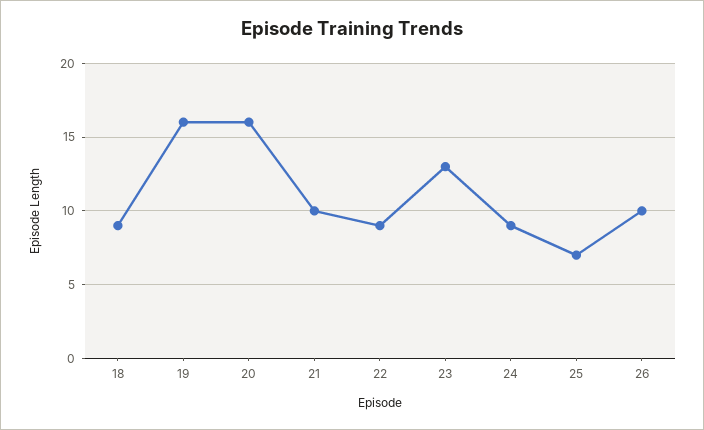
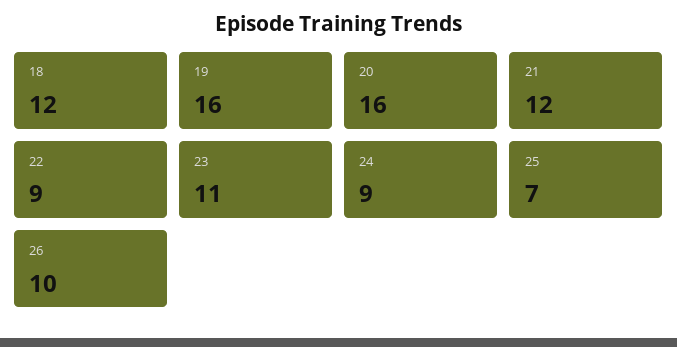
  {
-   "18": 9,
+   "18": 12,
    "19": 16,
    "20": 16,
-   "21": 10,
+   "21": 12,
    "22": 9,
-   "23": 13,
+   "23": 11,
    "24": 9,
    "25": 7,
    "26": 10
  }

